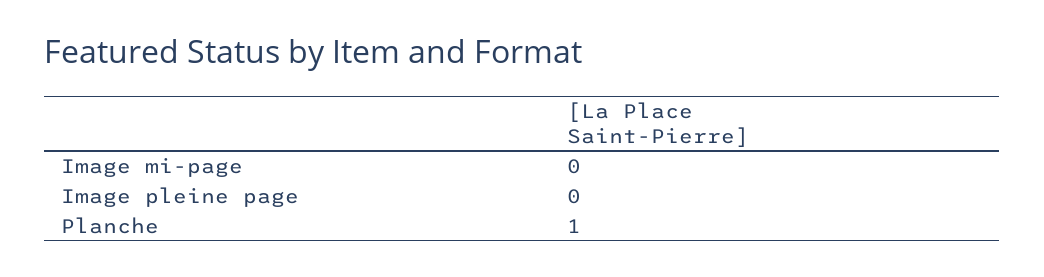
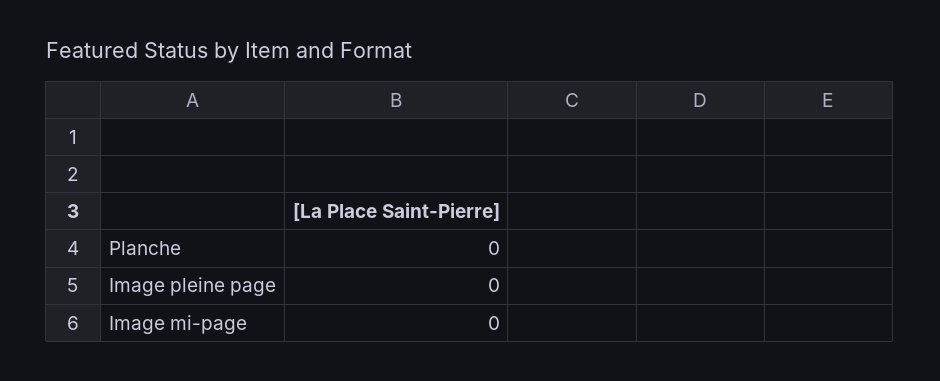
  {
    "Image mi-page": 0,
    "Image pleine page": 0,
-   "Planche": 1
+   "Planche": 0
  }

